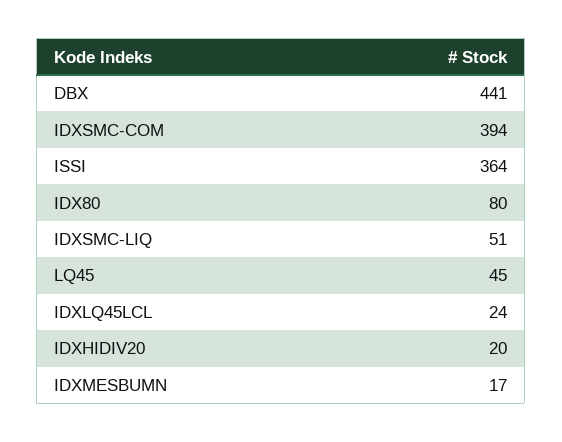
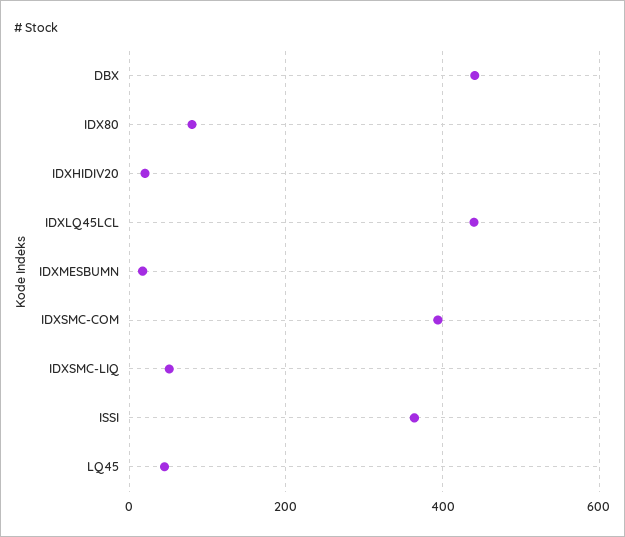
  {
    "DBX": 441,
    "IDXSMC-COM": 394,
    "ISSI": 364,
    "IDX80": 80,
    "IDXSMC-LIQ": 51,
    "LQ45": 45,
-   "IDXLQ45LCL": 24,
+   "IDXLQ45LCL": 440,
    "IDXHIDIV20": 20,
    "IDXMESBUMN": 17
  }

